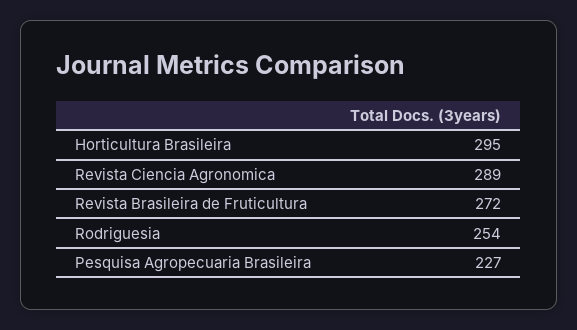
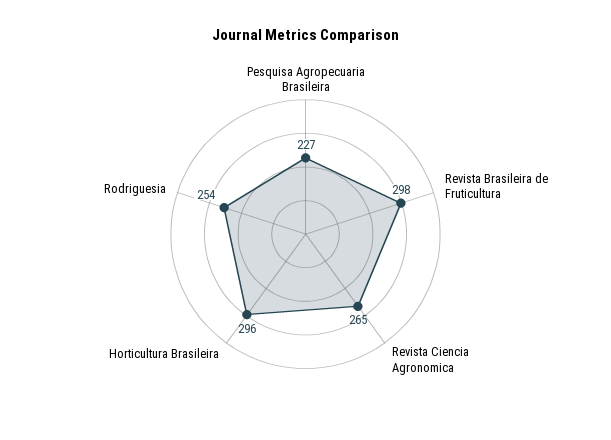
  {
-   "Horticultura Brasileira": 295,
+   "Horticultura Brasileira": 296,
-   "Revista Ciencia Agronomica": 289,
+   "Revista Ciencia Agronomica": 265,
-   "Revista Brasileira de Fruticultura": 272,
+   "Revista Brasileira de Fruticultura": 298,
    "Rodriguesia": 254,
    "Pesquisa Agropecuaria Brasileira": 227
  }

